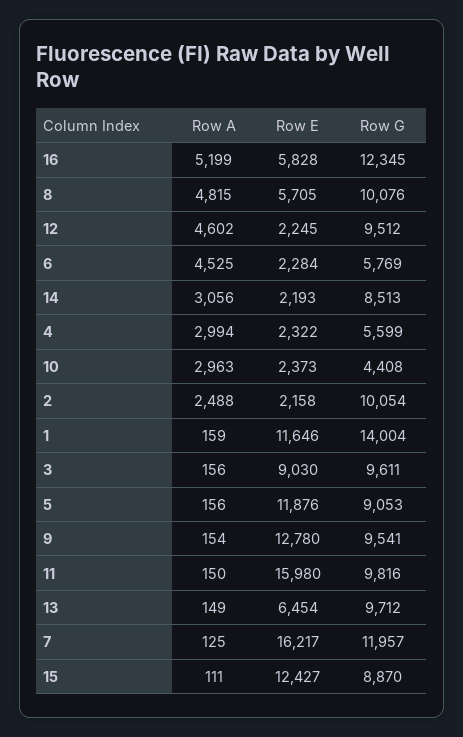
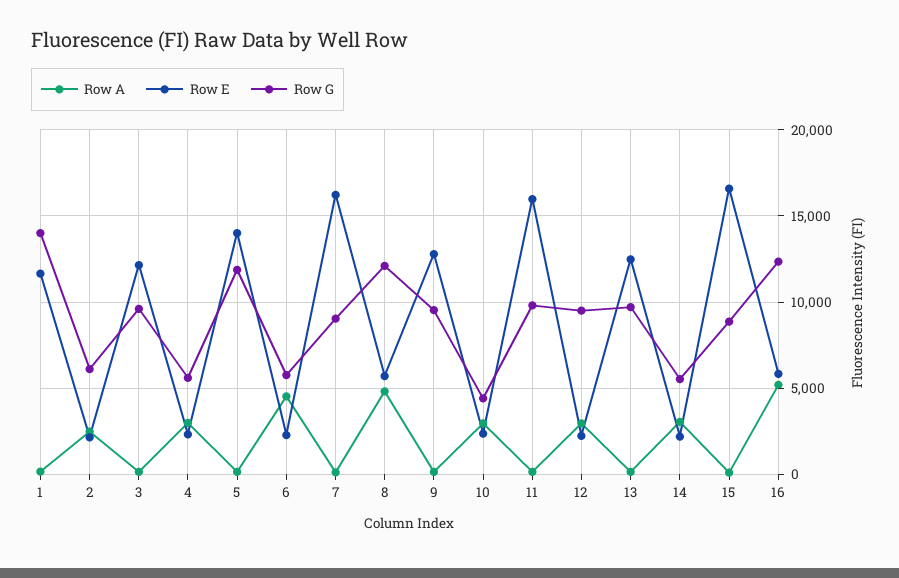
  {
    "Row A": {
      "16": 5199,
      "8": 4815,
-     "12": 4602,
+     "12": 3000,
      "6": 4525,
      "14": 3056,
      "4": 2994,
      "10": 2963,
      "2": 2488,
      "1": 159,
      "3": 156,
      "5": 156,
      "9": 154,
      "11": 150,
      "13": 149,
      "7": 125,
      "15": 111
    },
    "Row E": {
      "16": 5828,
      "8": 5705,
      "12": 2245,
      "6": 2284,
      "14": 2193,
      "4": 2322,
      "10": 2373,
      "2": 2158,
      "1": 11646,
-     "3": 9030,
+     "3": 12000,
-     "5": 11876,
+     "5": 14000,
      "9": 12780,
      "11": 15980,
-     "13": 6454,
+     "13": 12500,
      "7": 16217,
-     "15": 12427
+     "15": 16500
    },
    "Row G": {
      "16": 12345,
-     "8": 10076,
+     "8": 12000,
      "12": 9512,
      "6": 5769,
-     "14": 8513,
+     "14": 5500,
      "4": 5599,
      "10": 4408,
-     "2": 10054,
+     "2": 6000,
      "1": 14004,
      "3": 9611,
-     "5": 9053,
+     "5": 12000,
      "9": 9541,
      "11": 9816,
      "13": 9712,
-     "7": 11957,
+     "7": 9000,
      "15": 8870
    }
  }

